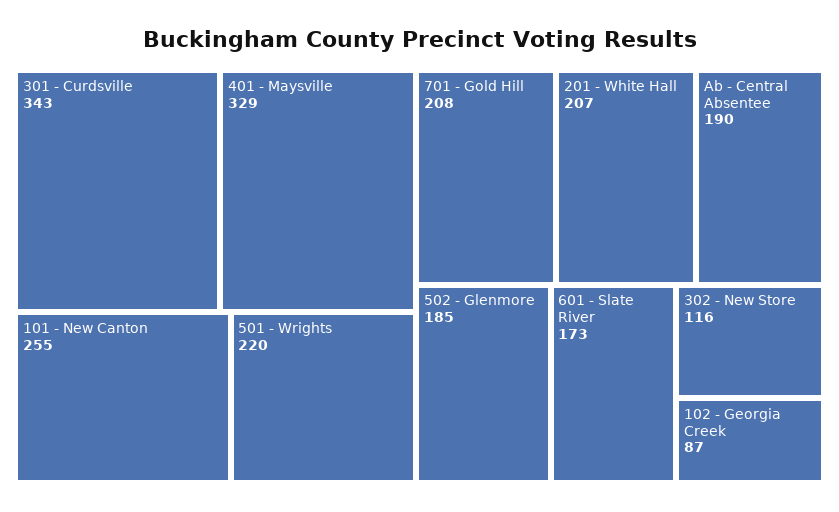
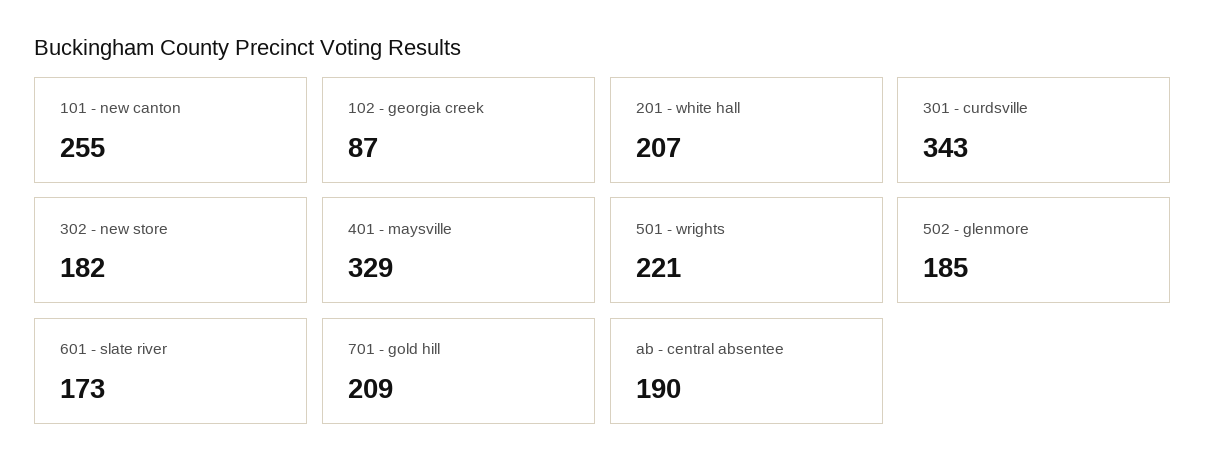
  {
    "301 - Curdsville": 343,
    "401 - Maysville": 329,
    "101 - New Canton": 255,
-   "501 - Wrights": 220,
+   "501 - Wrights": 221,
-   "701 - Gold Hill": 208,
+   "701 - Gold Hill": 209,
    "201 - White Hall": 207,
    "Ab - Central Absentee": 190,
    "502 - Glenmore": 185,
    "601 - Slate River": 173,
-   "302 - New Store": 116,
+   "302 - New Store": 182,
    "102 - Georgia Creek": 87
  }

